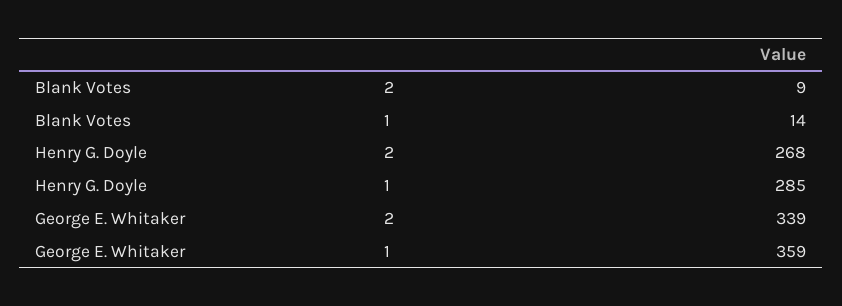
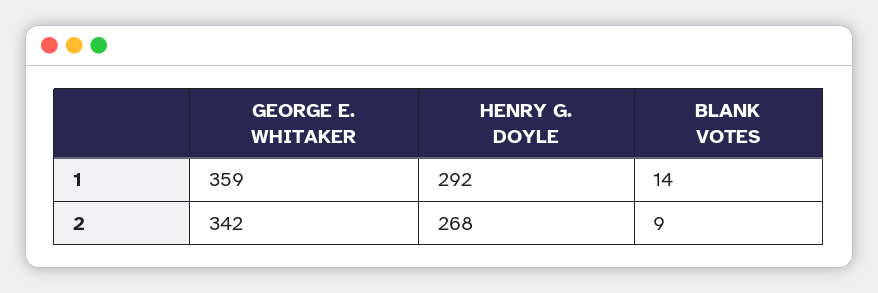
  {
    "Blank Votes": {
      "2": 9,
      "1": 14
    },
    "Henry G. Doyle": {
      "2": 268,
-     "1": 285
+     "1": 292
    },
    "George E. Whitaker": {
-     "2": 339,
+     "2": 342,
      "1": 359
    }
  }

